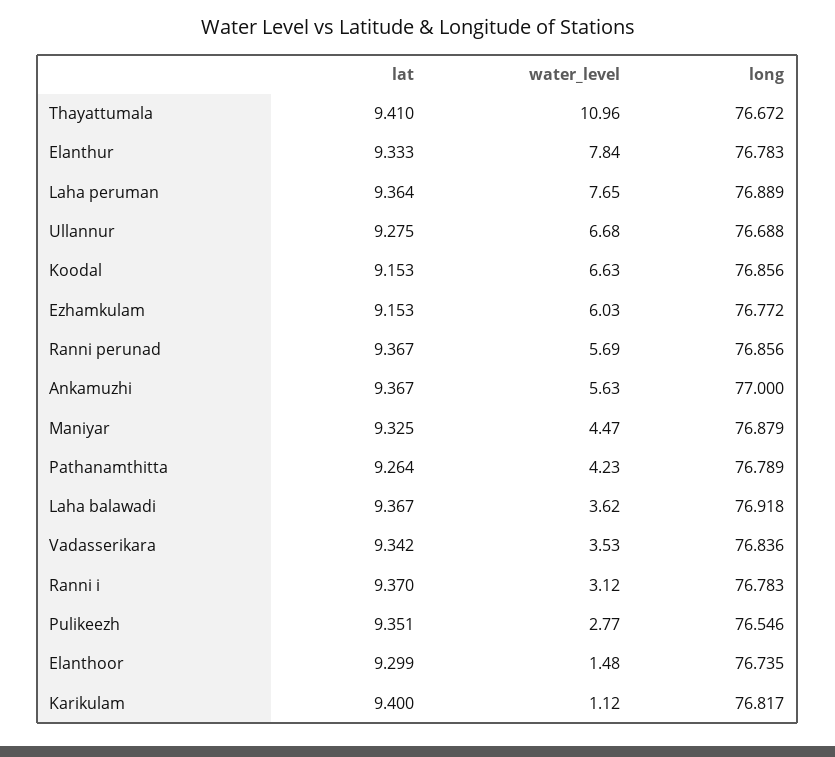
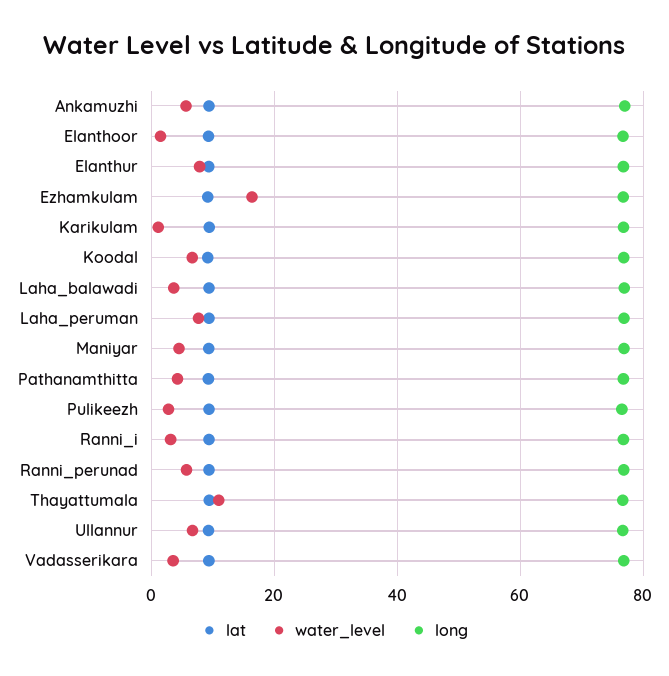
  {
    "lat": {
      "Thayattumala": 9.41,
      "Elanthur": 9.333,
      "Laha peruman": 9.364,
      "Ullannur": 9.275,
      "Koodal": 9.153,
      "Ezhamkulam": 9.153,
      "Ranni perunad": 9.367,
      "Ankamuzhi": 9.367,
      "Maniyar": 9.325,
      "Pathanamthitta": 9.264,
      "Laha balawadi": 9.367,
      "Vadasserikara": 9.342,
      "Ranni i": 9.37,
      "Pulikeezh": 9.351,
      "Elanthoor": 9.299,
      "Karikulam": 9.4
    },
    "water_level": {
      "Thayattumala": 10.96,
      "Elanthur": 7.84,
      "Laha peruman": 7.65,
      "Ullannur": 6.68,
      "Koodal": 6.63,
-     "Ezhamkulam": 6.03,
+     "Ezhamkulam": 16,
      "Ranni perunad": 5.69,
      "Ankamuzhi": 5.63,
      "Maniyar": 4.47,
      "Pathanamthitta": 4.23,
      "Laha balawadi": 3.62,
      "Vadasserikara": 3.53,
      "Ranni i": 3.12,
      "Pulikeezh": 2.77,
      "Elanthoor": 1.48,
      "Karikulam": 1.12
    },
    "long": {
      "Thayattumala": 76.672,
      "Elanthur": 76.783,
      "Laha peruman": 76.889,
      "Ullannur": 76.688,
      "Koodal": 76.856,
      "Ezhamkulam": 76.772,
      "Ranni perunad": 76.856,
      "Ankamuzhi": 77,
      "Maniyar": 76.879,
      "Pathanamthitta": 76.789,
      "Laha balawadi": 76.918,
      "Vadasserikara": 76.836,
      "Ranni i": 76.783,
      "Pulikeezh": 76.546,
      "Elanthoor": 76.735,
      "Karikulam": 76.817
    }
  }

